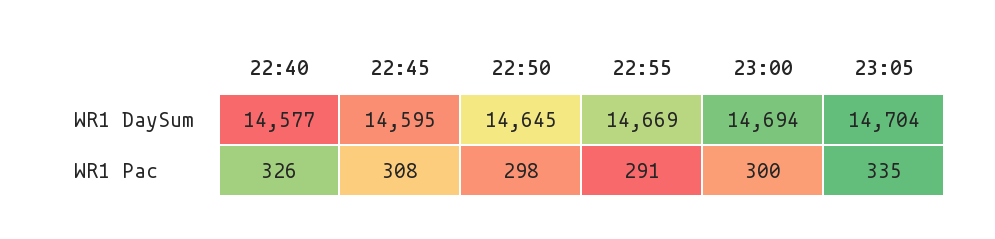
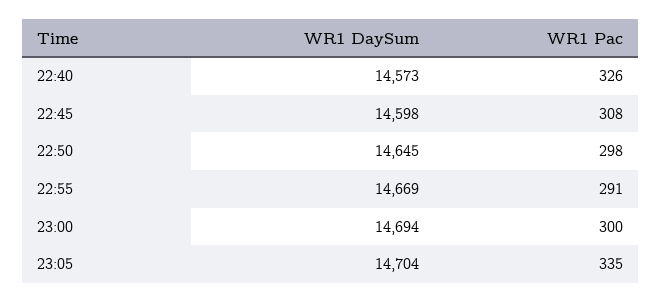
  {
    "22:40": {
-     "WR1 DaySum": 14577,
+     "WR1 DaySum": 14573,
      "WR1 Pac": 326
    },
    "22:45": {
-     "WR1 DaySum": 14595,
+     "WR1 DaySum": 14598,
      "WR1 Pac": 308
    },
    "22:50": {
      "WR1 DaySum": 14645,
      "WR1 Pac": 298
    },
    "22:55": {
      "WR1 DaySum": 14669,
      "WR1 Pac": 291
    },
    "23:00": {
      "WR1 DaySum": 14694,
      "WR1 Pac": 300
    },
    "23:05": {
      "WR1 DaySum": 14704,
      "WR1 Pac": 335
    }
  }

